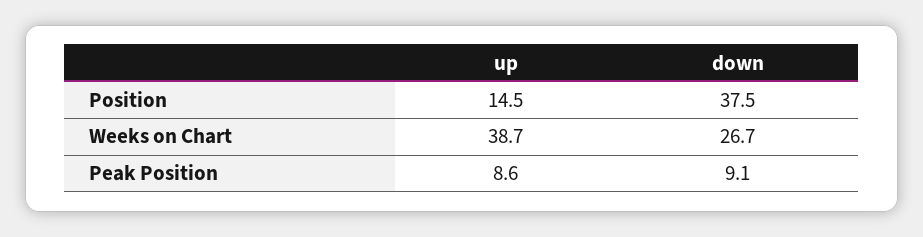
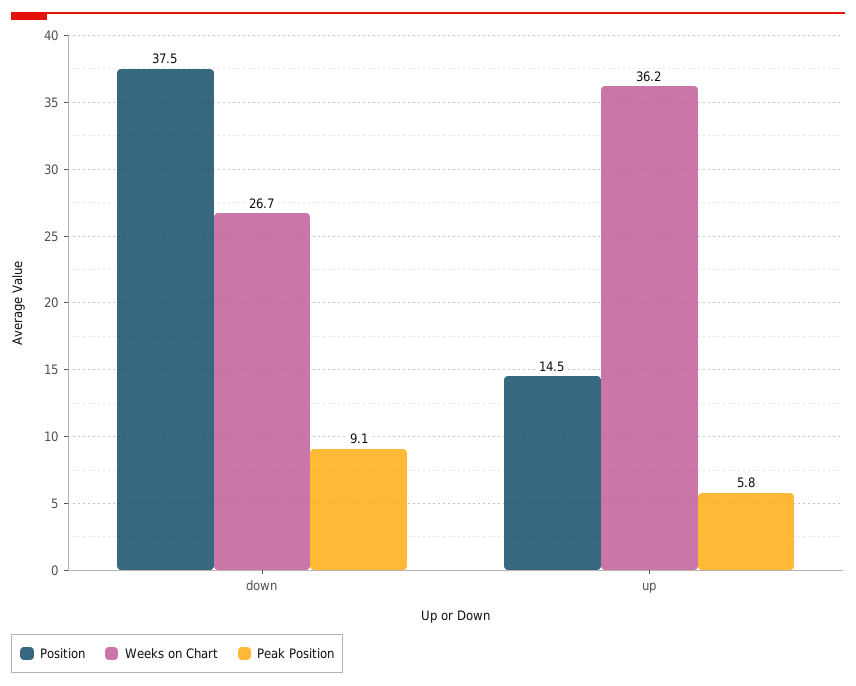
  {
    "Position": {
      "up": 14.5,
      "down": 37.5
    },
    "Weeks on Chart": {
-     "up": 38.7,
+     "up": 36.2,
      "down": 26.7
    },
    "Peak Position": {
-     "up": 8.6,
+     "up": 5.8,
      "down": 9.1
    }
  }

